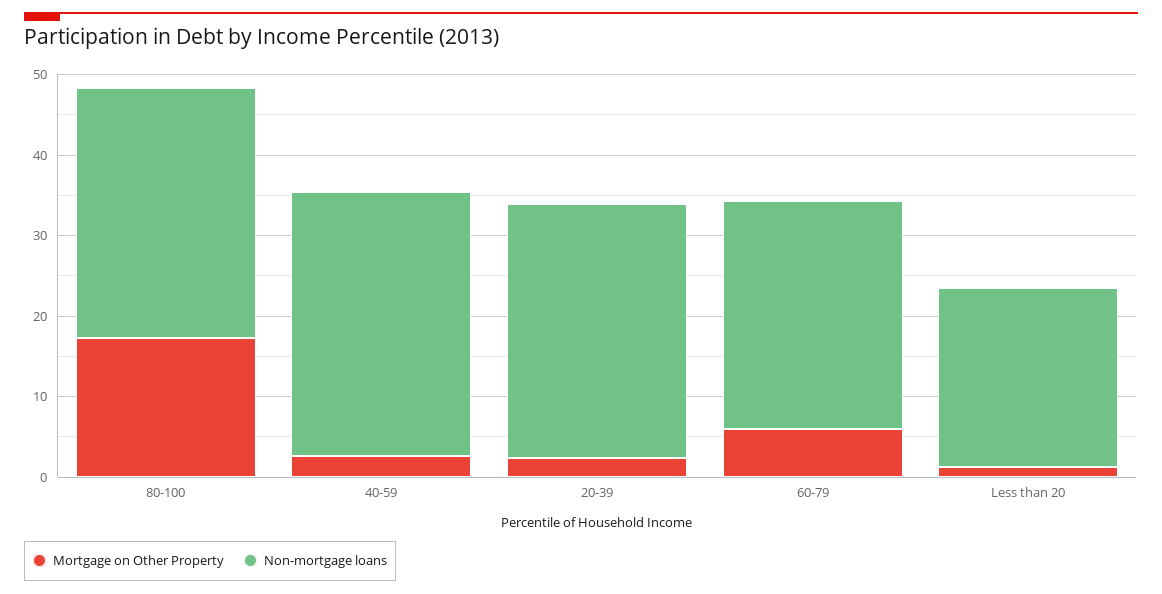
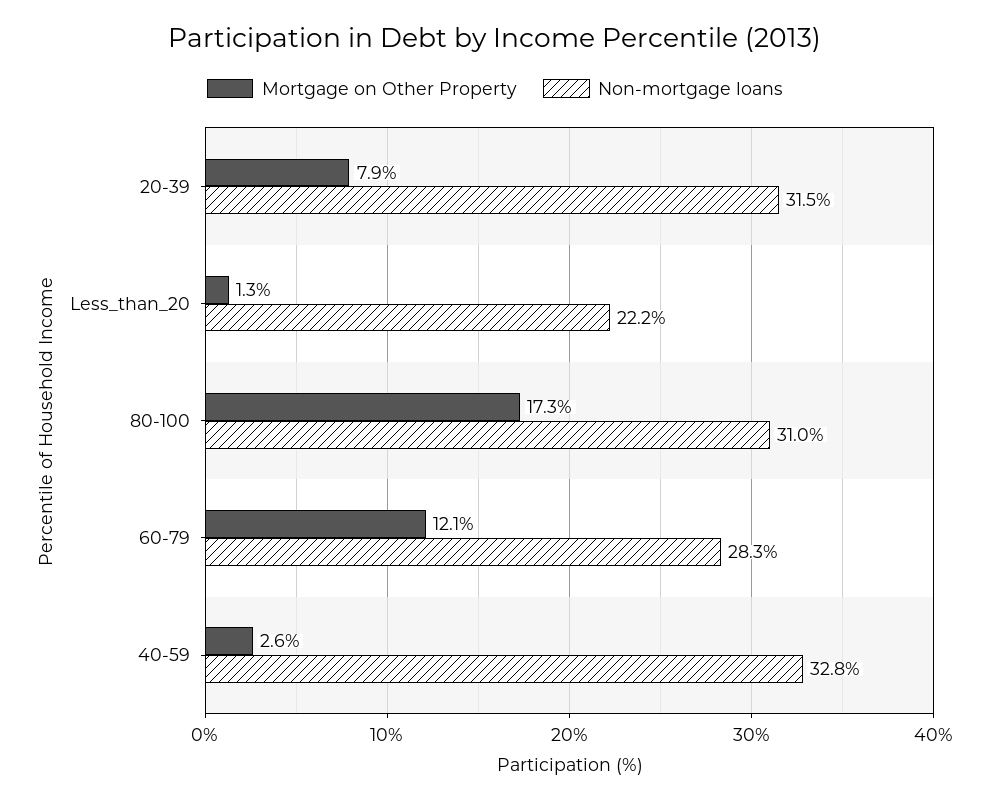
  {
    "Mortgage on Other Property": {
      "80-100": 17.3,
      "40-59": 2.6,
-     "20-39": 2,
+     "20-39": 7.9,
-     "60-79": 6,
+     "60-79": 12.1,
      "Less than 20": 1.3
    },
    "Non-mortgage loans": {
      "80-100": 31,
      "40-59": 32.8,
      "20-39": 31.5,
      "60-79": 28.3,
      "Less than 20": 22.2
    }
  }

